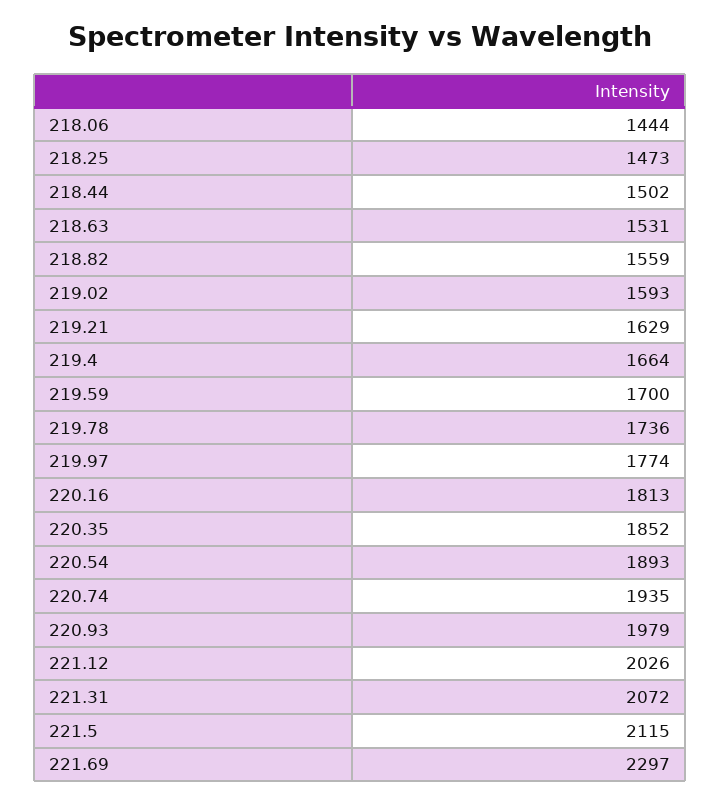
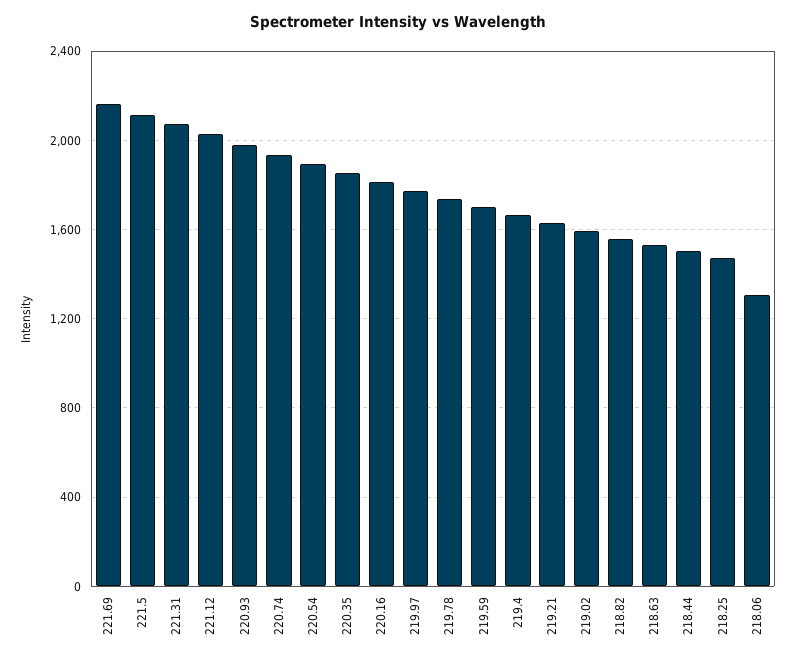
  {
-   "218.06": 1444,
+   "218.06": 1300,
    "218.25": 1473,
    "218.44": 1502,
    "218.63": 1531,
    "218.82": 1559,
    "219.02": 1593,
    "219.21": 1629,
    "219.4": 1664,
    "219.59": 1700,
    "219.78": 1736,
    "219.97": 1774,
    "220.16": 1813,
    "220.35": 1852,
    "220.54": 1893,
    "220.74": 1935,
    "220.93": 1979,
    "221.12": 2026,
    "221.31": 2072,
    "221.5": 2115,
-   "221.69": 2297
+   "221.69": 2150
  }

